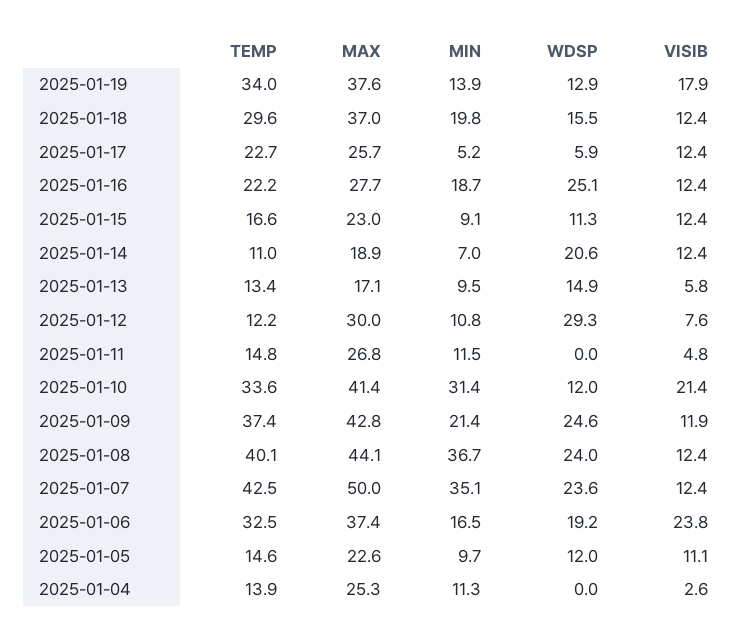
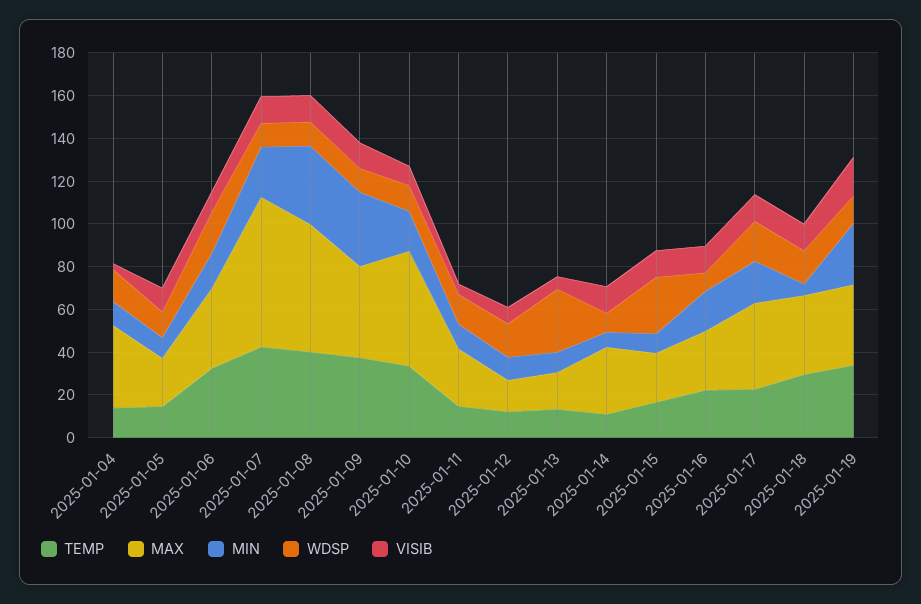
  {
    "TEMP": {
      "2025-01-19": 34,
      "2025-01-18": 29.6,
      "2025-01-17": 22.7,
      "2025-01-16": 22.2,
      "2025-01-15": 16.6,
      "2025-01-14": 11,
      "2025-01-13": 13.4,
      "2025-01-12": 12.2,
      "2025-01-11": 14.8,
      "2025-01-10": 33.6,
      "2025-01-09": 37.4,
      "2025-01-08": 40.1,
      "2025-01-07": 42.5,
      "2025-01-06": 32.5,
      "2025-01-05": 14.6,
      "2025-01-04": 13.9
    },
    "MAX": {
      "2025-01-19": 37.6,
      "2025-01-18": 37,
-     "2025-01-17": 25.7,
+     "2025-01-17": 40,
      "2025-01-16": 27.7,
      "2025-01-15": 23,
-     "2025-01-14": 18.9,
+     "2025-01-14": 30,
      "2025-01-13": 17.1,
-     "2025-01-12": 30,
+     "2025-01-12": 15,
      "2025-01-11": 26.8,
-     "2025-01-10": 41.4,
+     "2025-01-10": 55,
      "2025-01-09": 42.8,
-     "2025-01-08": 44.1,
+     "2025-01-08": 60,
-     "2025-01-07": 50,
+     "2025-01-07": 70,
      "2025-01-06": 37.4,
      "2025-01-05": 22.6,
-     "2025-01-04": 25.3
+     "2025-01-04": 40
    },
    "MIN": {
-     "2025-01-19": 13.9,
+     "2025-01-19": 30,
-     "2025-01-18": 19.8,
+     "2025-01-18": 5,
-     "2025-01-17": 5.2,
+     "2025-01-17": 20,
      "2025-01-16": 18.7,
      "2025-01-15": 9.1,
      "2025-01-14": 7,
      "2025-01-13": 9.5,
      "2025-01-12": 10.8,
      "2025-01-11": 11.5,
-     "2025-01-10": 31.4,
+     "2025-01-10": 20,
-     "2025-01-09": 21.4,
+     "2025-01-09": 35,
      "2025-01-08": 36.7,
-     "2025-01-07": 35.1,
+     "2025-01-07": 25,
      "2025-01-06": 16.5,
      "2025-01-05": 9.7,
      "2025-01-04": 11.3
    },
    "WDSP": {
      "2025-01-19": 12.9,
      "2025-01-18": 15.5,
-     "2025-01-17": 5.9,
+     "2025-01-17": 20,
-     "2025-01-16": 25.1,
+     "2025-01-16": 10,
-     "2025-01-15": 11.3,
+     "2025-01-15": 25,
-     "2025-01-14": 20.6,
+     "2025-01-14": 10,
-     "2025-01-13": 14.9,
+     "2025-01-13": 30,
-     "2025-01-12": 29.3,
+     "2025-01-12": 15,
-     "2025-01-11": 0,
+     "2025-01-11": 15,
      "2025-01-10": 12,
-     "2025-01-09": 24.6,
+     "2025-01-09": 10,
-     "2025-01-08": 24,
+     "2025-01-08": 10,
-     "2025-01-07": 23.6,
+     "2025-01-07": 10,
      "2025-01-06": 19.2,
      "2025-01-05": 12,
-     "2025-01-04": 0
+     "2025-01-04": 15
    },
    "VISIB": {
      "2025-01-19": 17.9,
      "2025-01-18": 12.4,
      "2025-01-17": 12.4,
      "2025-01-16": 12.4,
      "2025-01-15": 12.4,
      "2025-01-14": 12.4,
      "2025-01-13": 5.8,
      "2025-01-12": 7.6,
      "2025-01-11": 4.8,
-     "2025-01-10": 21.4,
+     "2025-01-10": 10,
      "2025-01-09": 11.9,
      "2025-01-08": 12.4,
      "2025-01-07": 12.4,
-     "2025-01-06": 23.8,
+     "2025-01-06": 10,
      "2025-01-05": 11.1,
      "2025-01-04": 2.6
    }
  }

